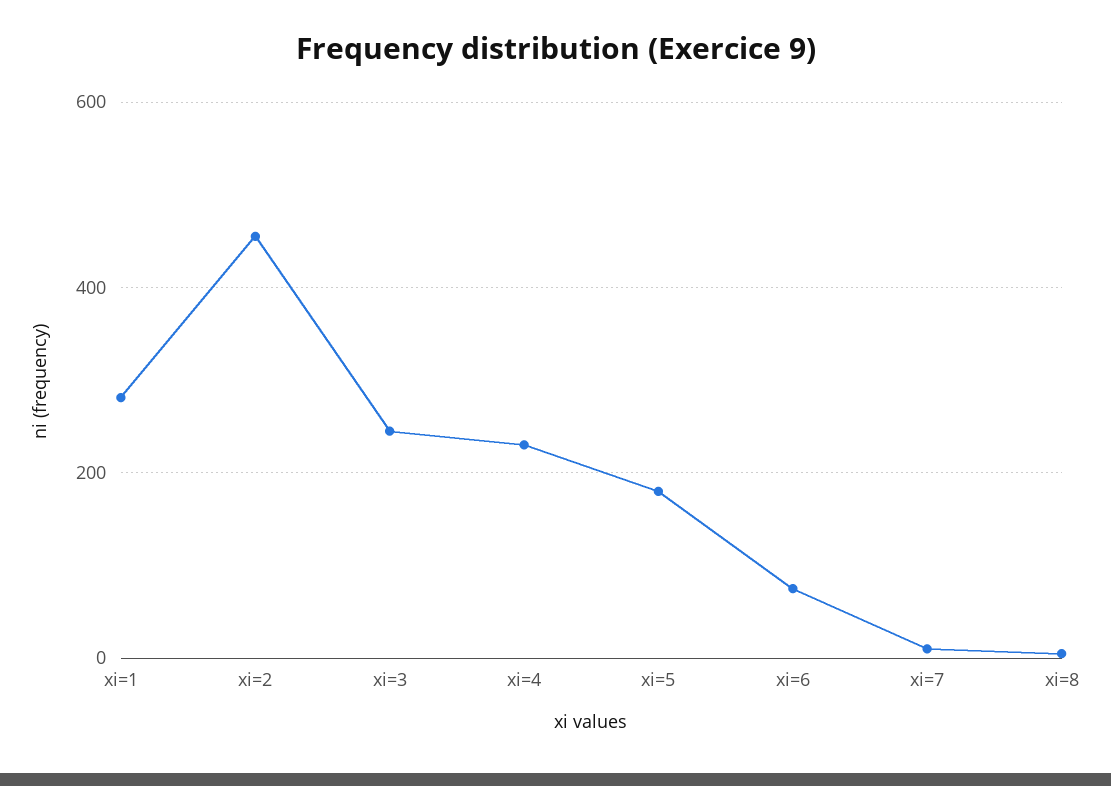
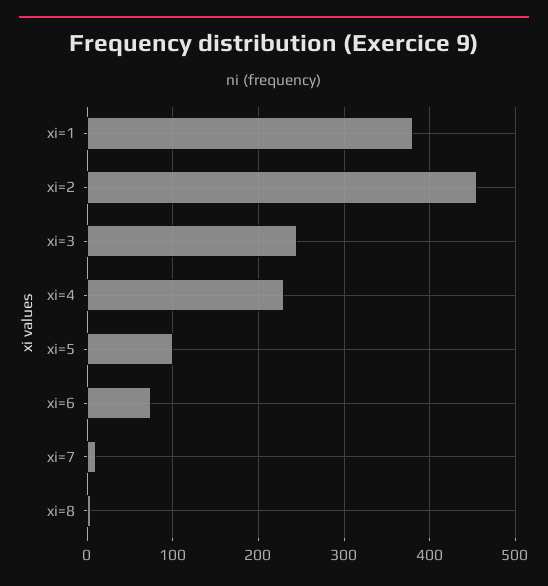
  {
-   "xi=1": 280,
+   "xi=1": 380,
    "xi=2": 460,
    "xi=3": 250,
    "xi=4": 230,
-   "xi=5": 180,
+   "xi=5": 100,
    "xi=6": 80,
    "xi=7": 10,
    "xi=8": 10
  }

